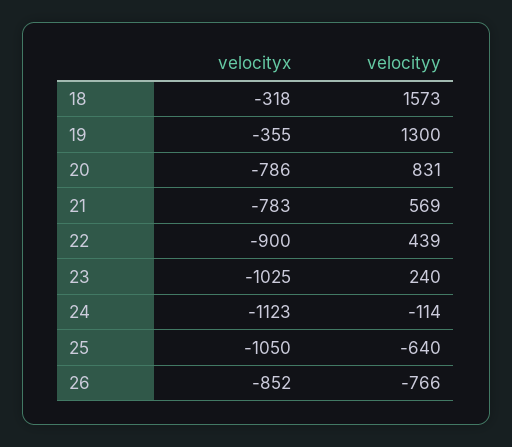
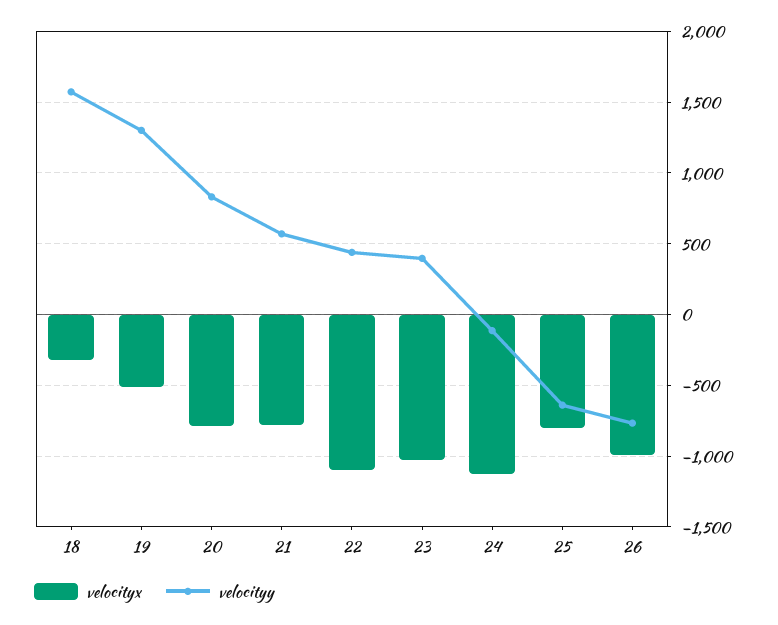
  {
    "velocityx": {
      "18": -318,
-     "19": -355,
+     "19": -500,
      "20": -786,
      "21": -783,
-     "22": -900,
+     "22": -1100,
      "23": -1025,
      "24": -1123,
-     "25": -1050,
+     "25": -800,
-     "26": -852
+     "26": -1000
    },
    "velocityy": {
      "18": 1573,
      "19": 1300,
      "20": 831,
      "21": 569,
      "22": 439,
-     "23": 240,
+     "23": 400,
      "24": -114,
      "25": -640,
      "26": -766
    }
  }

